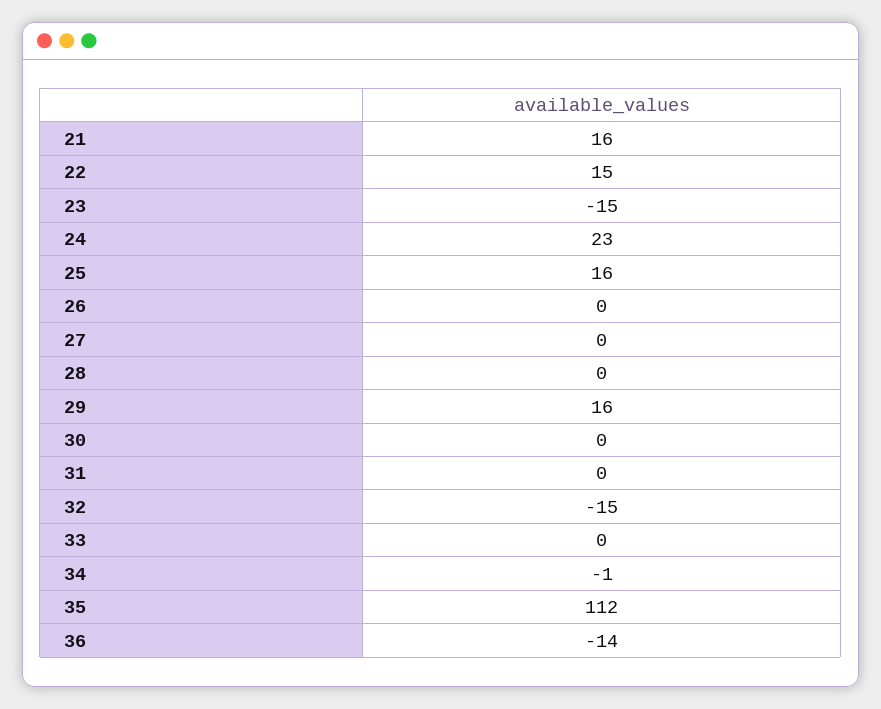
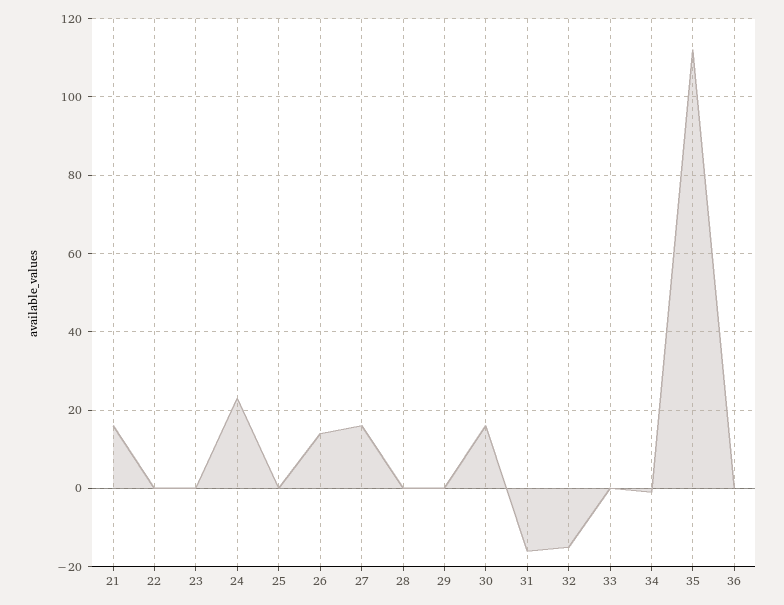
  {
    "21": 16,
-   "22": 15,
+   "22": 0,
-   "23": -15,
+   "23": 0,
    "24": 23,
-   "25": 16,
+   "25": 0,
-   "26": 0,
+   "26": 15,
-   "27": 0,
+   "27": 15,
    "28": 0,
-   "29": 16,
+   "29": 0,
-   "30": 0,
+   "30": 15,
-   "31": 0,
+   "31": -15,
    "32": -15,
    "33": 0,
    "34": -1,
    "35": 112,
-   "36": -14
+   "36": 0
  }

